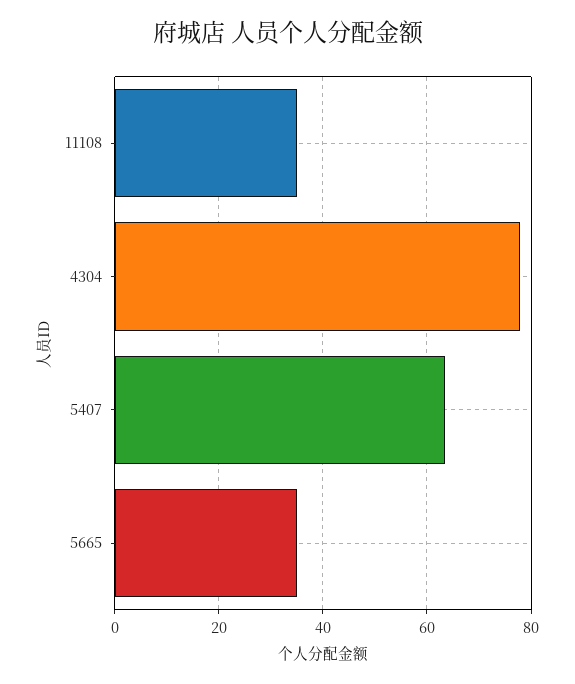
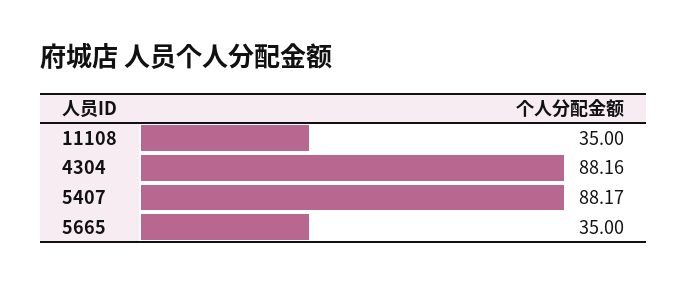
  {
    "11108": 35,
-   "4304": 78,
+   "4304": 88.16,
-   "5407": 64,
+   "5407": 88.17,
    "5665": 35
  }

